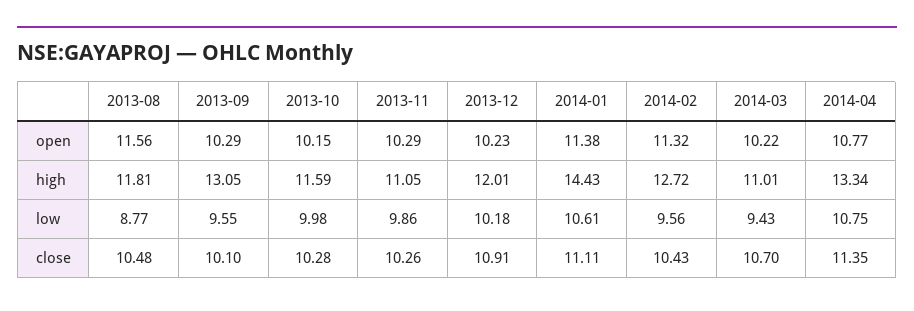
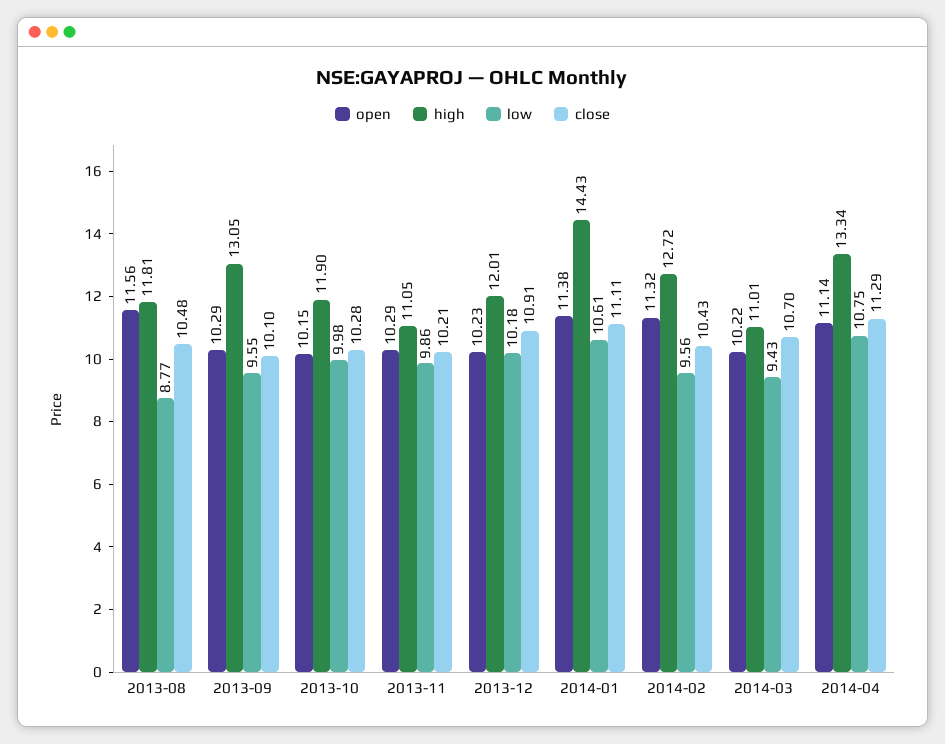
  {
    "open": {
      "2013-08": 11.56,
      "2013-09": 10.29,
      "2013-10": 10.15,
      "2013-11": 10.29,
      "2013-12": 10.23,
      "2014-01": 11.38,
      "2014-02": 11.32,
      "2014-03": 10.22,
-     "2014-04": 10.77
+     "2014-04": 11.14
    },
    "high": {
      "2013-08": 11.81,
      "2013-09": 13.05,
-     "2013-10": 11.59,
+     "2013-10": 11.9,
      "2013-11": 11.05,
      "2013-12": 12.01,
      "2014-01": 14.43,
      "2014-02": 12.72,
      "2014-03": 11.01,
      "2014-04": 13.34
    },
    "low": {
      "2013-08": 8.77,
      "2013-09": 9.55,
      "2013-10": 9.98,
      "2013-11": 9.86,
      "2013-12": 10.18,
      "2014-01": 10.61,
      "2014-02": 9.56,
      "2014-03": 9.43,
      "2014-04": 10.75
    },
    "close": {
      "2013-08": 10.48,
      "2013-09": 10.1,
      "2013-10": 10.28,
-     "2013-11": 10.26,
+     "2013-11": 10.21,
      "2013-12": 10.91,
      "2014-01": 11.11,
      "2014-02": 10.43,
      "2014-03": 10.7,
-     "2014-04": 11.35
+     "2014-04": 11.29
    }
  }

